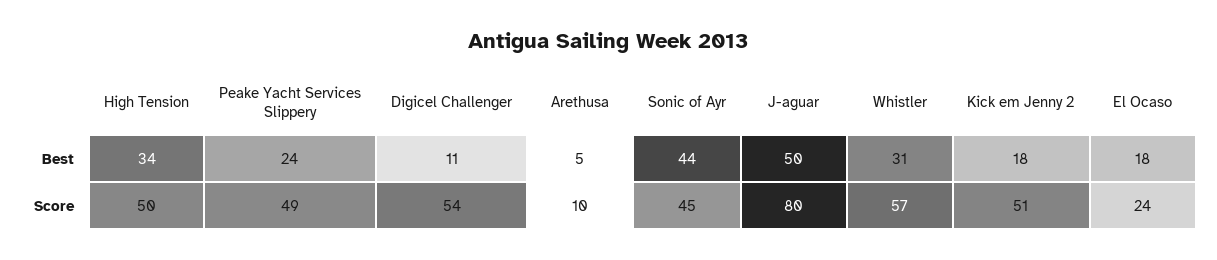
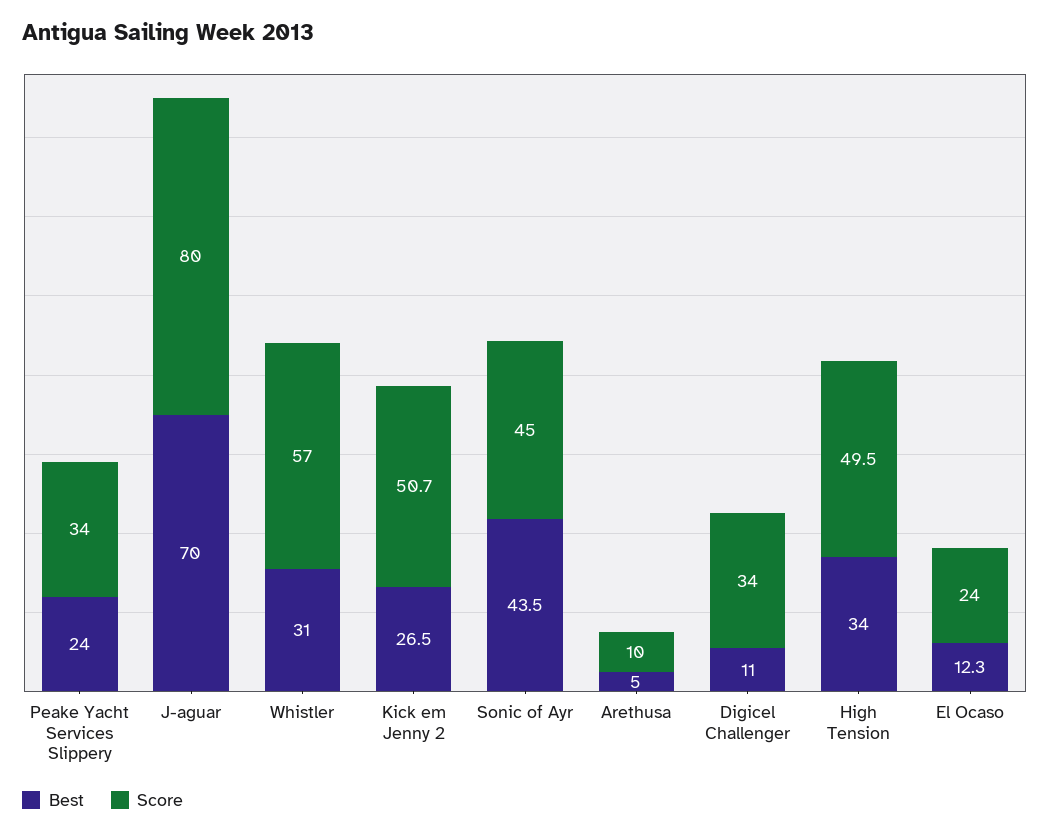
  {
    "Best": {
      "High Tension": 34,
      "Peake Yacht Services Slippery": 24,
      "Digicel Challenger": 11,
      "Arethusa": 5,
      "Sonic of Ayr": 43.5,
-     "J-aguar": 50,
+     "J-aguar": 70,
      "Whistler": 31,
-     "Kick em Jenny 2": 18,
+     "Kick em Jenny 2": 26.5,
-     "El Ocaso": 18
+     "El Ocaso": 12.3
    },
    "Score": {
      "High Tension": 49.5,
-     "Peake Yacht Services Slippery": 49,
+     "Peake Yacht Services Slippery": 34,
-     "Digicel Challenger": 54,
+     "Digicel Challenger": 34,
      "Arethusa": 10,
      "Sonic of Ayr": 45,
      "J-aguar": 80,
      "Whistler": 57,
      "Kick em Jenny 2": 50.7,
      "El Ocaso": 24
    }
  }

